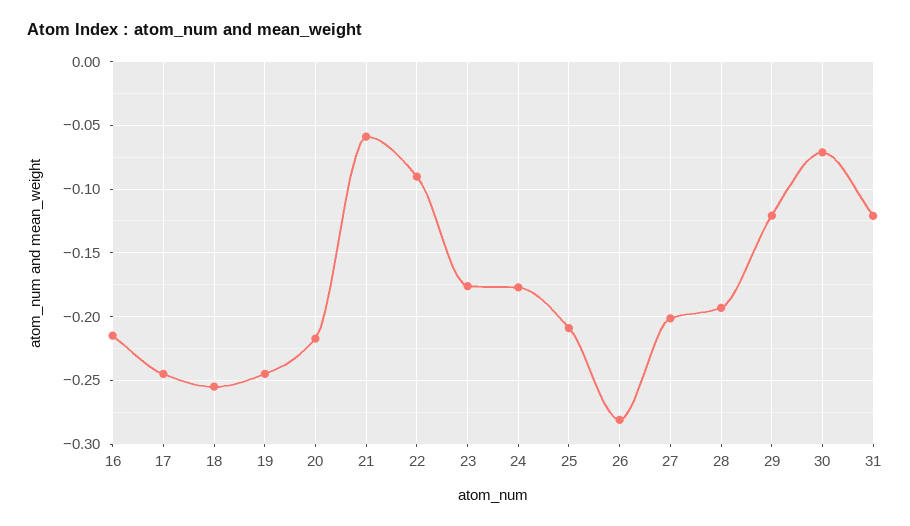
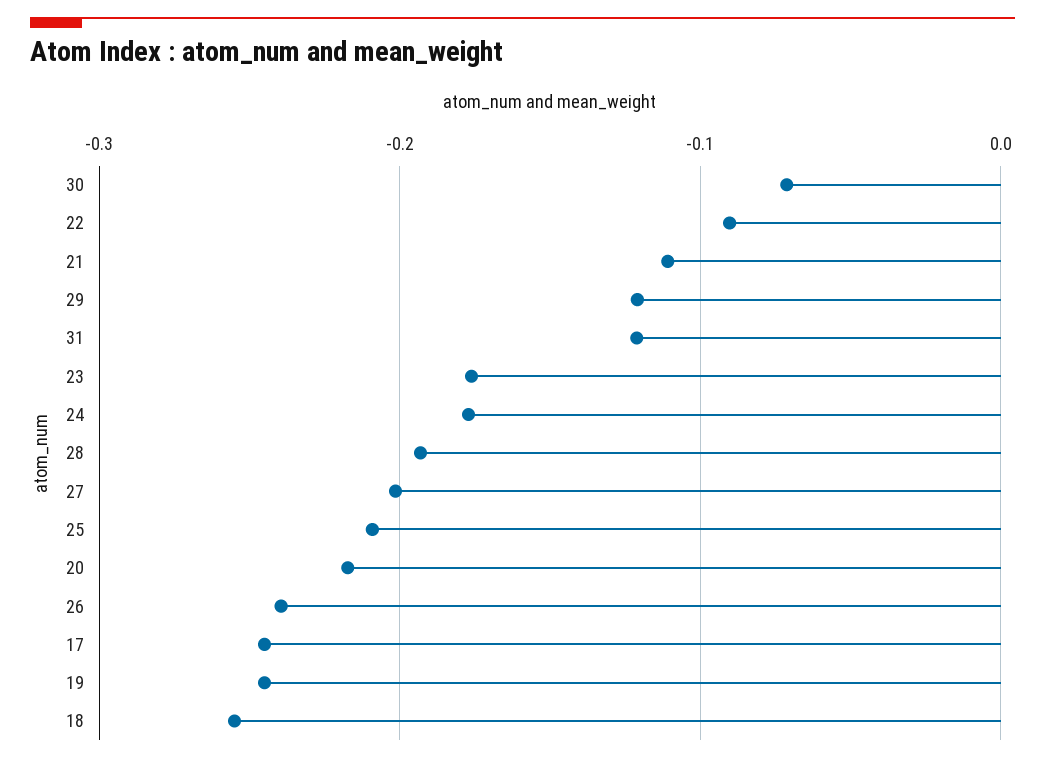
  {
-   "16": -0.215,
    "17": -0.245,
    "18": -0.255,
    "19": -0.245,
    "20": -0.215,
-   "21": -0.06,
+   "21": -0.11,
    "22": -0.09,
    "23": -0.175,
    "24": -0.175,
    "25": -0.21,
-   "26": -0.28,
+   "26": -0.24,
    "27": -0.2,
    "28": -0.195,
    "29": -0.12,
    "30": -0.07,
    "31": -0.12
  }

